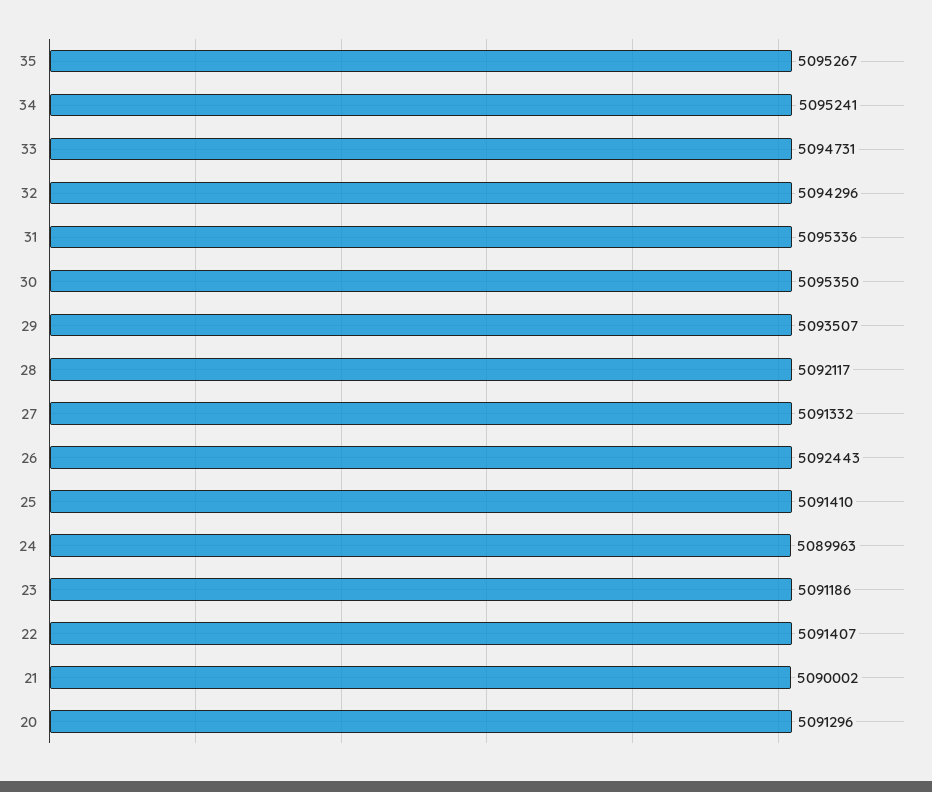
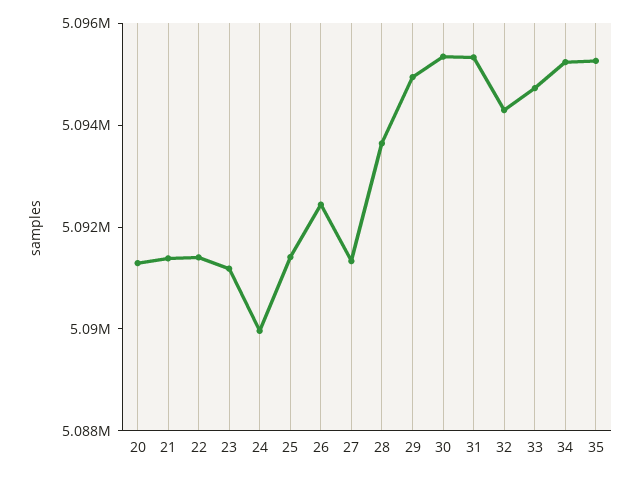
  {
    "35": 5095267,
    "34": 5095241,
    "33": 5094731,
    "32": 5094296,
    "31": 5095336,
    "30": 5095350,
-   "29": 5093507,
+   "29": 5095000,
-   "28": 5092117,
+   "28": 5093500,
    "27": 5091332,
    "26": 5092443,
    "25": 5091410,
    "24": 5089963,
    "23": 5091186,
    "22": 5091407,
-   "21": 5090002,
+   "21": 5091500,
    "20": 5091296
  }

